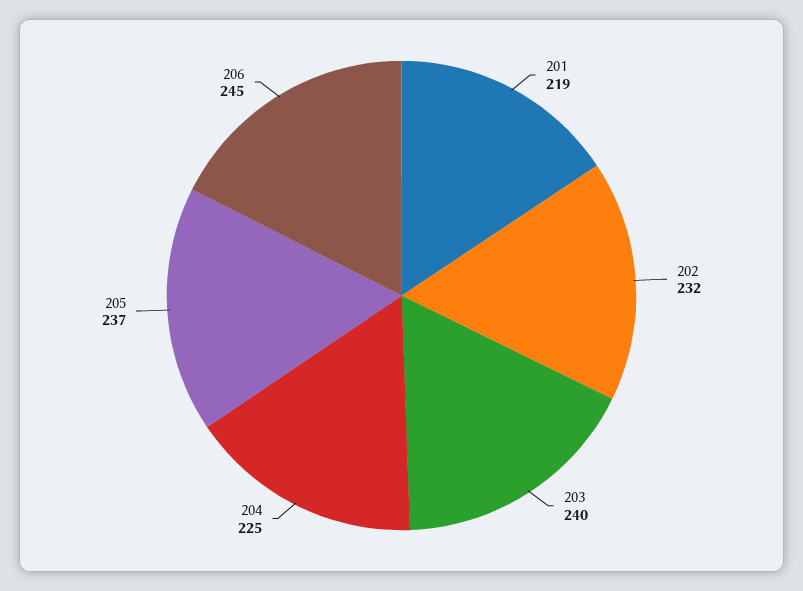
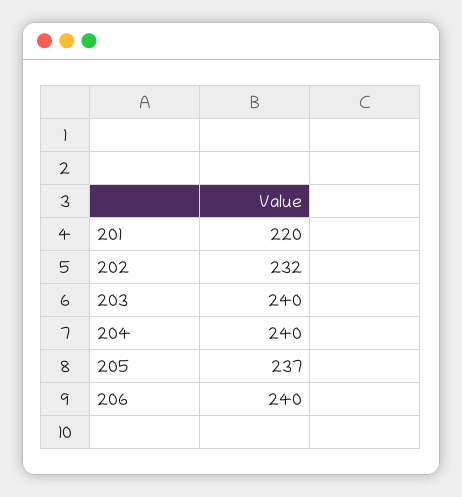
  {
-   "201": 219,
+   "201": 220,
    "202": 232,
    "203": 240,
-   "204": 225,
+   "204": 240,
    "205": 237,
-   "206": 245
+   "206": 240
  }

